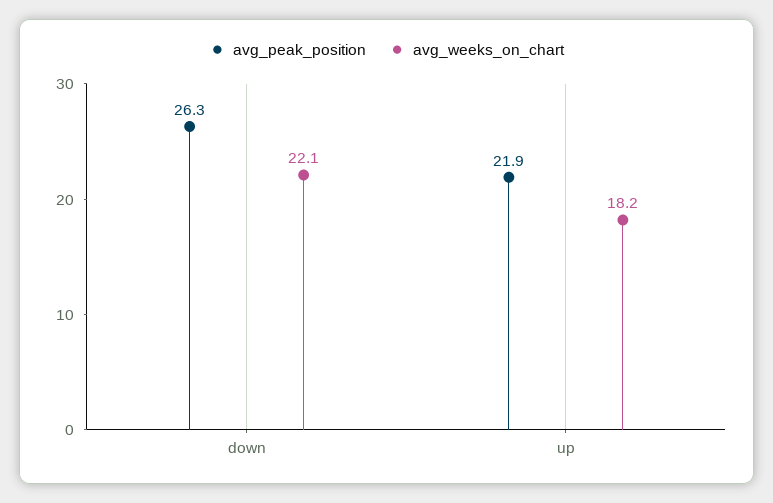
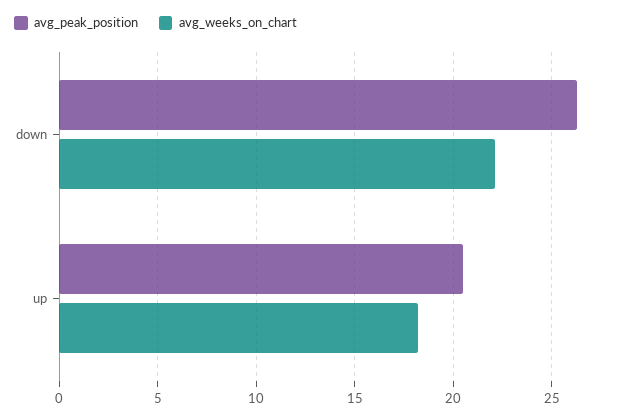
  {
    "avg_peak_position": {
      "down": 26.3,
-     "up": 21.9
+     "up": 20.5
    },
    "avg_weeks_on_chart": {
      "down": 22.1,
      "up": 18.2
    }
  }

